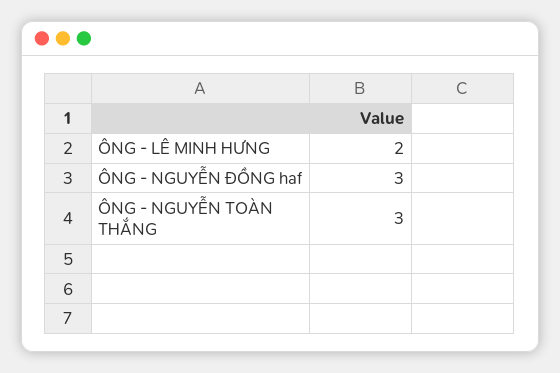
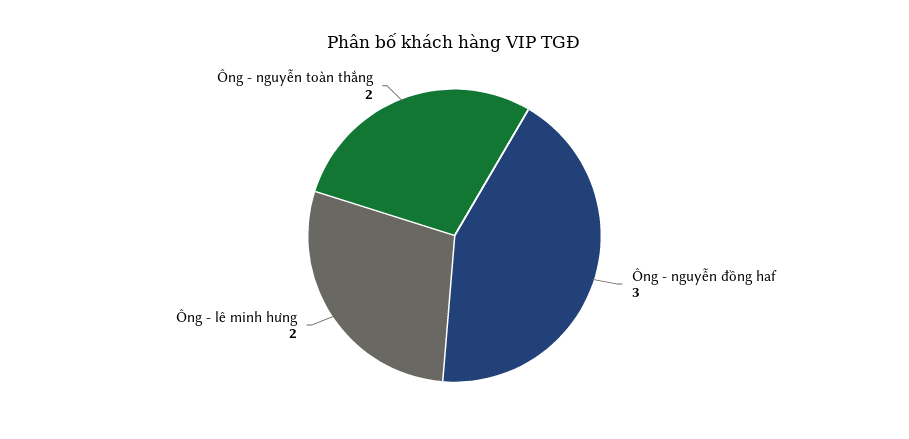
  {
    "ÔNG - LÊ MINH HƯNG": 2,
    "ÔNG - NGUYỄN ĐỒNG haf": 3,
-   "ÔNG - NGUYỄN TOÀN THẮNG": 3
+   "ÔNG - NGUYỄN TOÀN THẮNG": 2
  }

